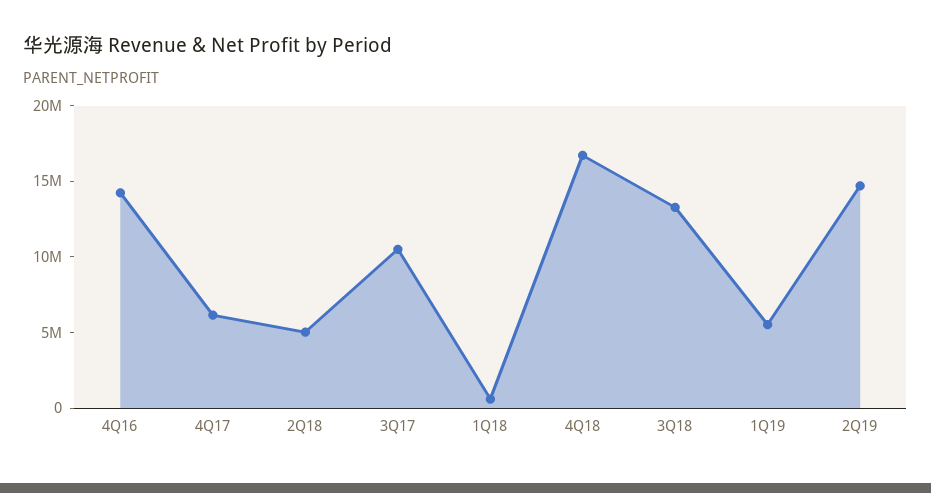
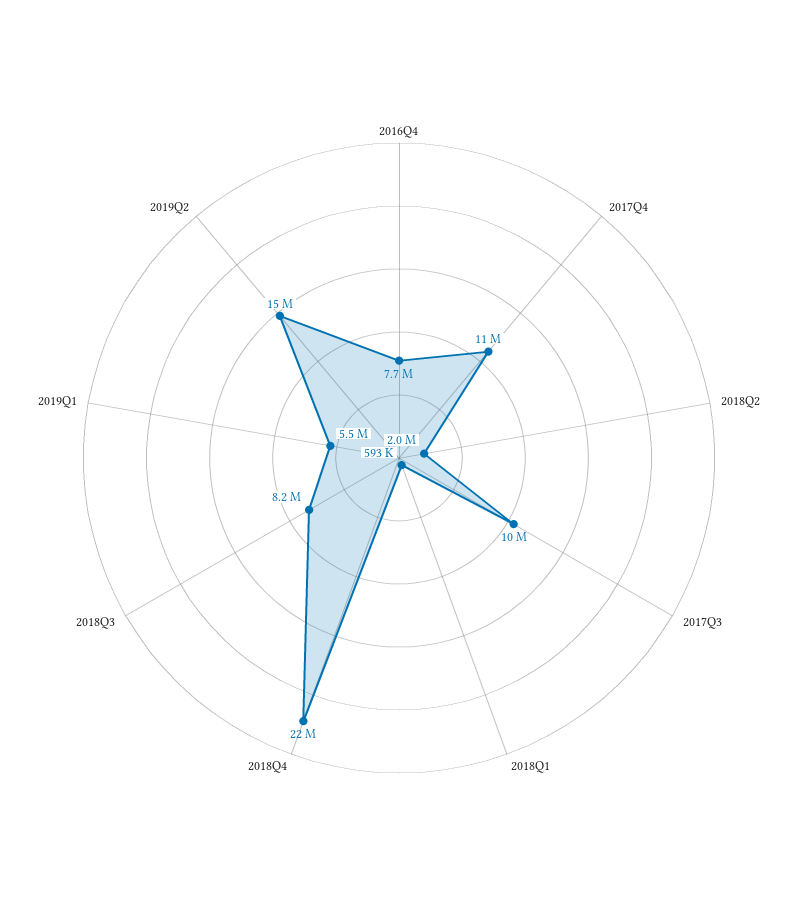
  {
-   "4Q16": 14000000,
+   "4Q16": 7700000,
-   "4Q17": 6000000,
+   "4Q17": 11000000,
-   "2Q18": 5000000,
+   "2Q18": 2000000,
    "3Q17": 10000000,
    "1Q18": 593000,
-   "4Q18": 17000000,
+   "4Q18": 22000000,
-   "3Q18": 13000000,
+   "3Q18": 8200000,
    "1Q19": 5500000,
    "2Q19": 15000000
  }

